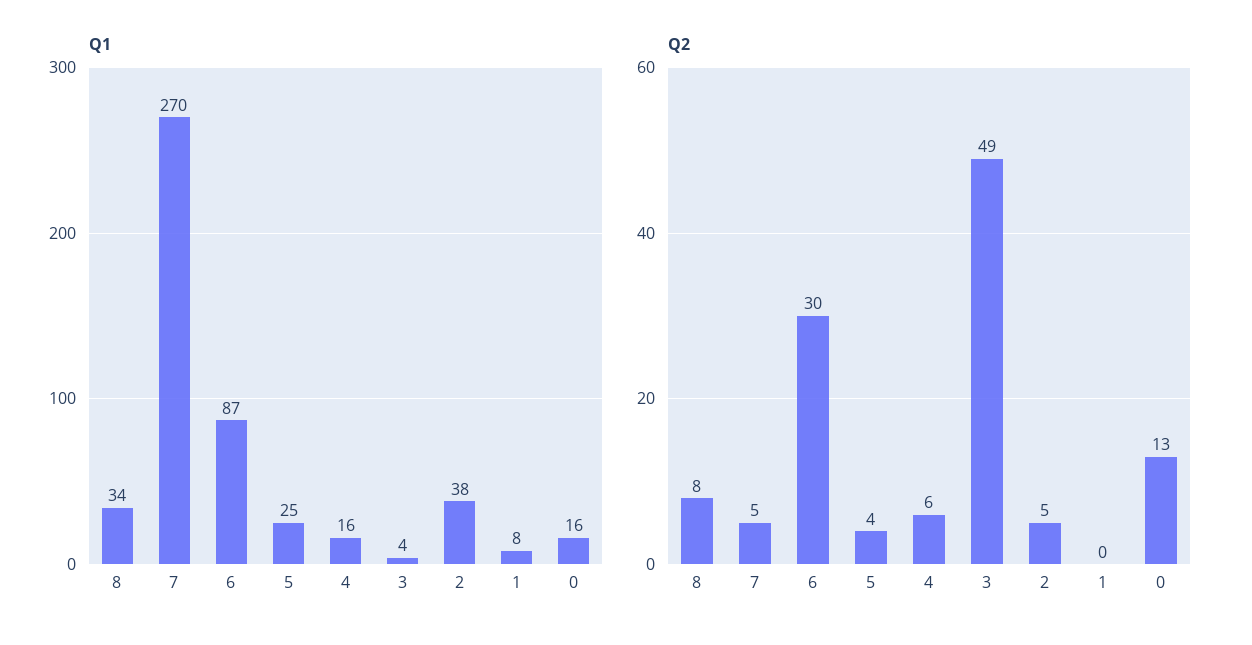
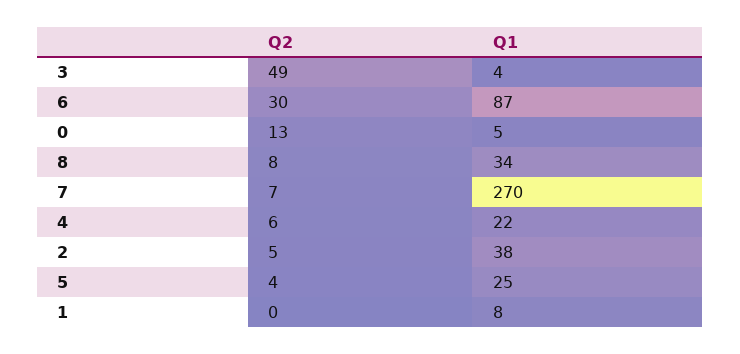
  {
    "Q1": {
      "8": 34,
      "7": 270,
      "6": 87,
      "5": 25,
-     "4": 16,
+     "4": 22,
      "3": 4,
      "2": 38,
      "1": 8,
-     "0": 16
+     "0": 5
    },
    "Q2": {
      "8": 8,
-     "7": 5,
+     "7": 7,
      "6": 30,
      "5": 4,
      "4": 6,
      "3": 49,
      "2": 5,
      "1": 0,
      "0": 13
    }
  }

